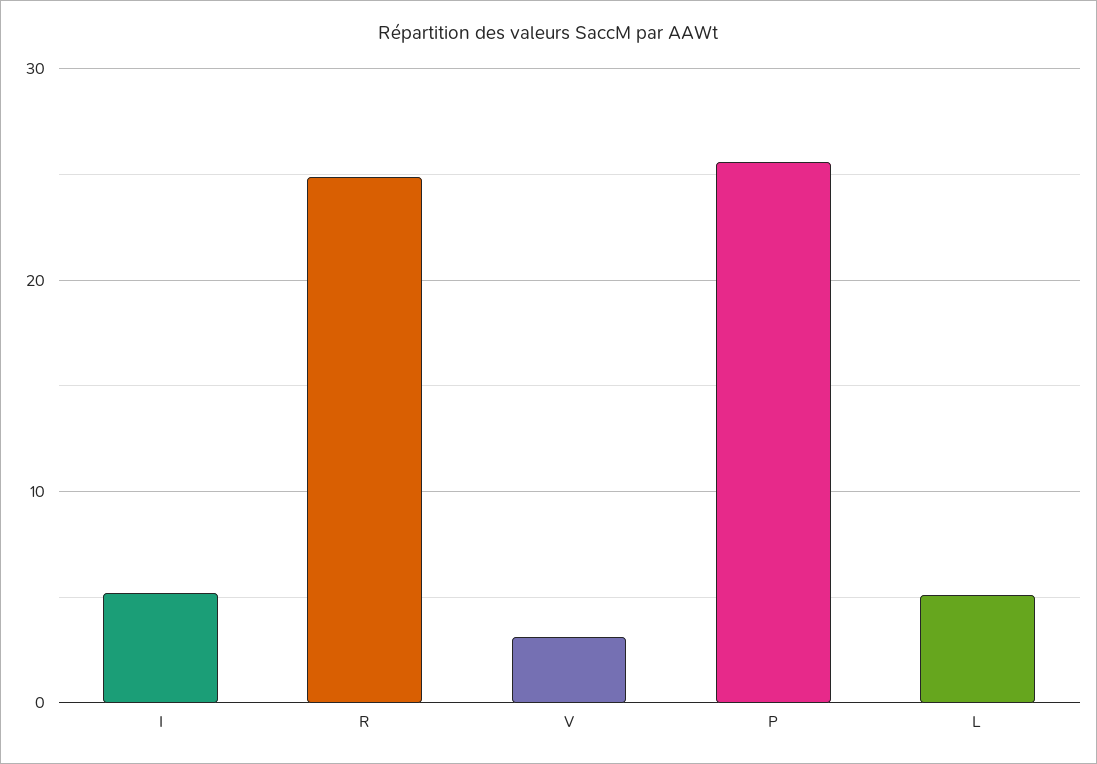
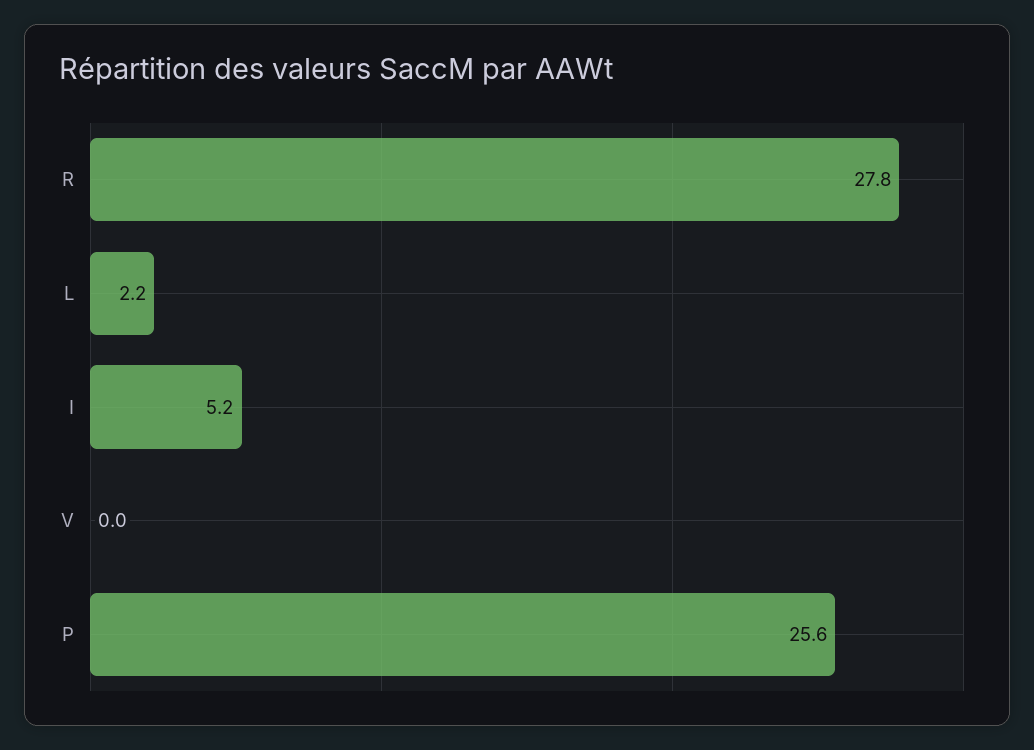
  {
    "I": 5.2,
-   "R": 25,
+   "R": 27.8,
-   "V": 3,
+   "V": 0,
    "P": 25.6,
-   "L": 5
+   "L": 2.2
  }

